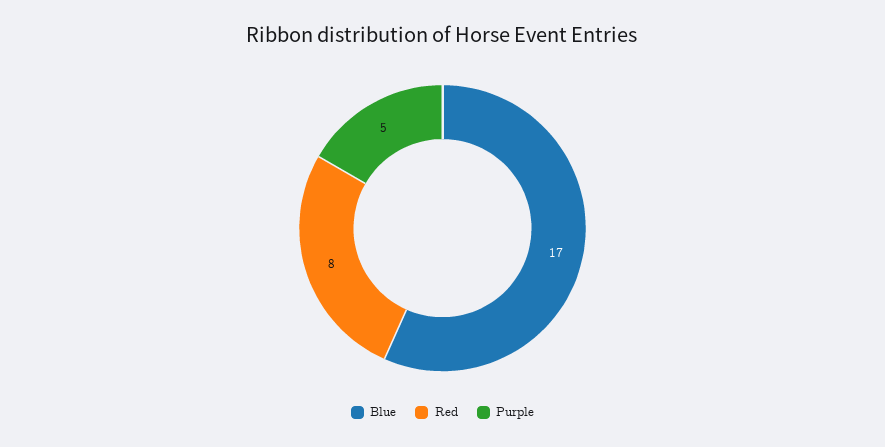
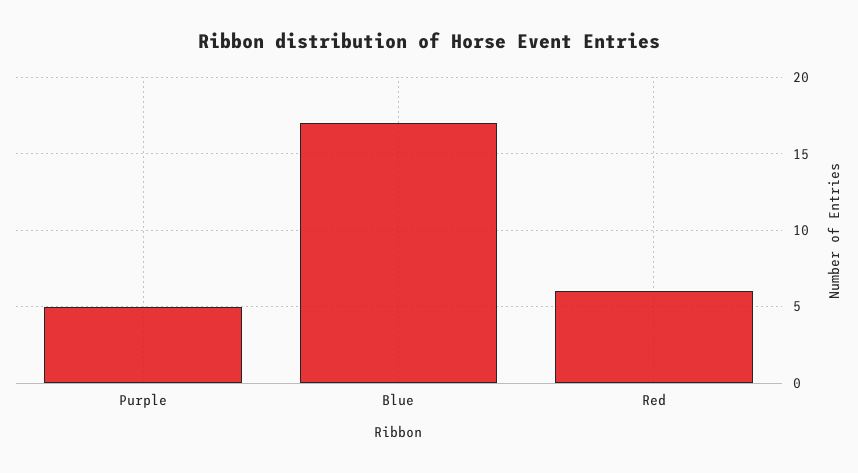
  {
    "Blue": 17,
-   "Red": 8,
+   "Red": 6,
    "Purple": 5
  }

